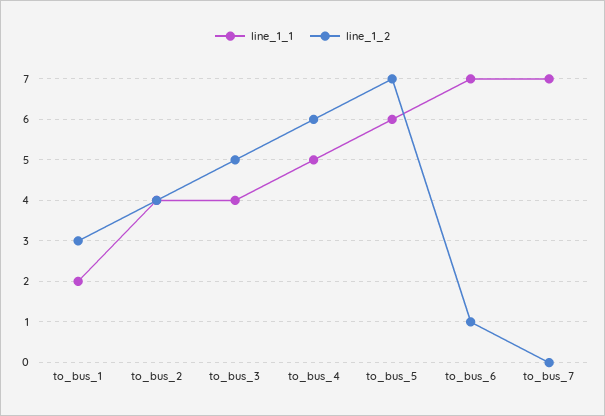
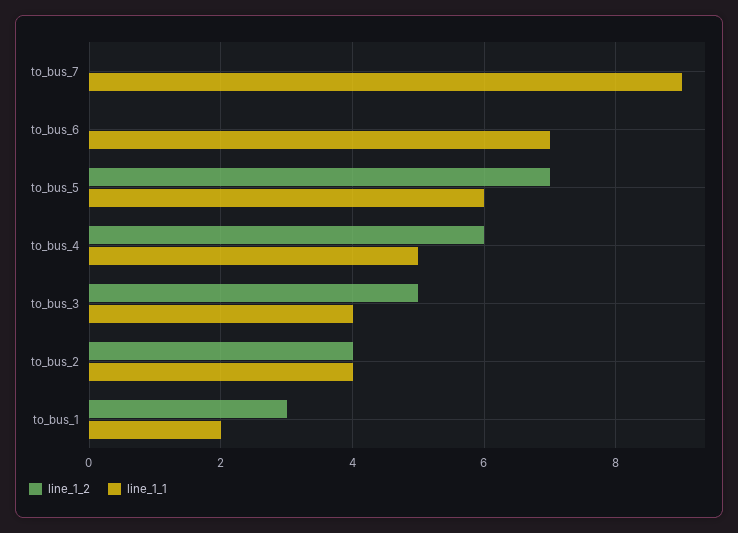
  {
    "line_1_1": {
      "to_bus_1": 2,
      "to_bus_2": 4,
      "to_bus_3": 4,
      "to_bus_4": 5,
      "to_bus_5": 6,
      "to_bus_6": 7,
-     "to_bus_7": 7
+     "to_bus_7": 9
    },
    "line_1_2": {
      "to_bus_1": 3,
      "to_bus_2": 4,
      "to_bus_3": 5,
      "to_bus_4": 6,
      "to_bus_5": 7,
-     "to_bus_6": 1,
+     "to_bus_6": 0,
      "to_bus_7": 0
    }
  }

